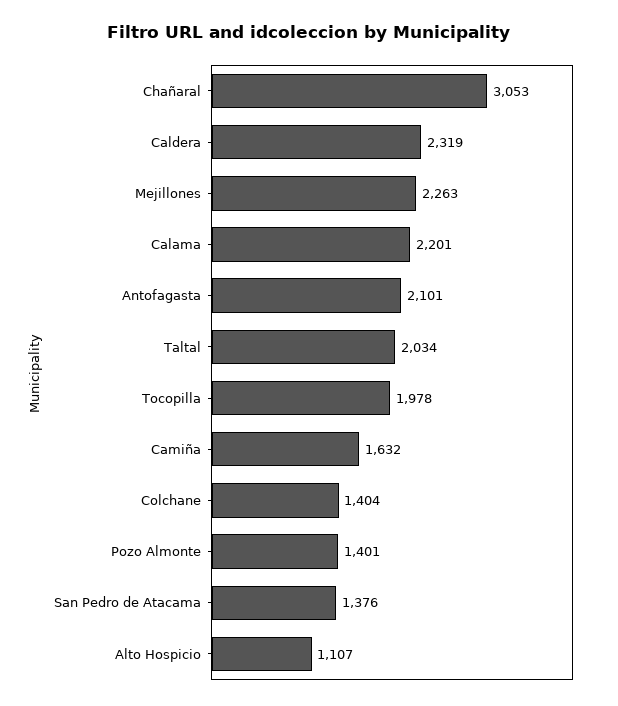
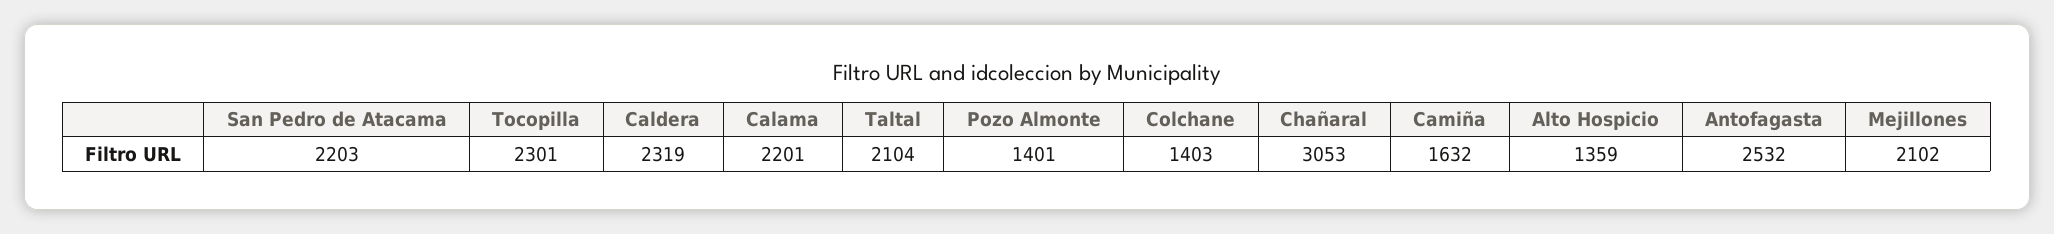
  {
    "Chañaral": 3053,
    "Caldera": 2319,
-   "Mejillones": 2263,
+   "Mejillones": 2102,
    "Calama": 2201,
-   "Antofagasta": 2101,
+   "Antofagasta": 2532,
-   "Taltal": 2034,
+   "Taltal": 2104,
-   "Tocopilla": 1978,
+   "Tocopilla": 2301,
    "Camiña": 1632,
-   "Colchane": 1404,
+   "Colchane": 1403,
    "Pozo Almonte": 1401,
-   "San Pedro de Atacama": 1376,
+   "San Pedro de Atacama": 2203,
-   "Alto Hospicio": 1107
+   "Alto Hospicio": 1359
  }

